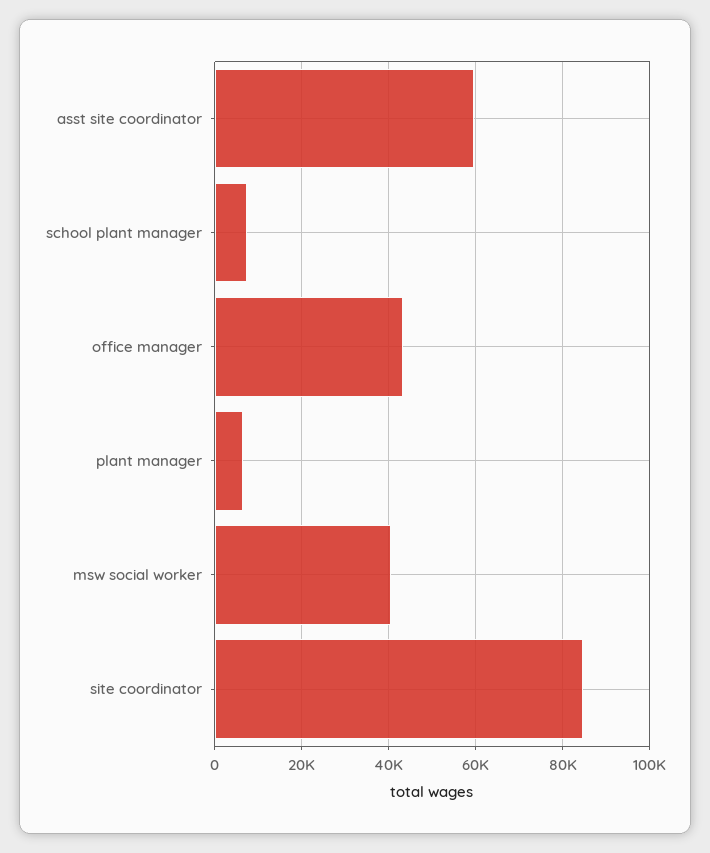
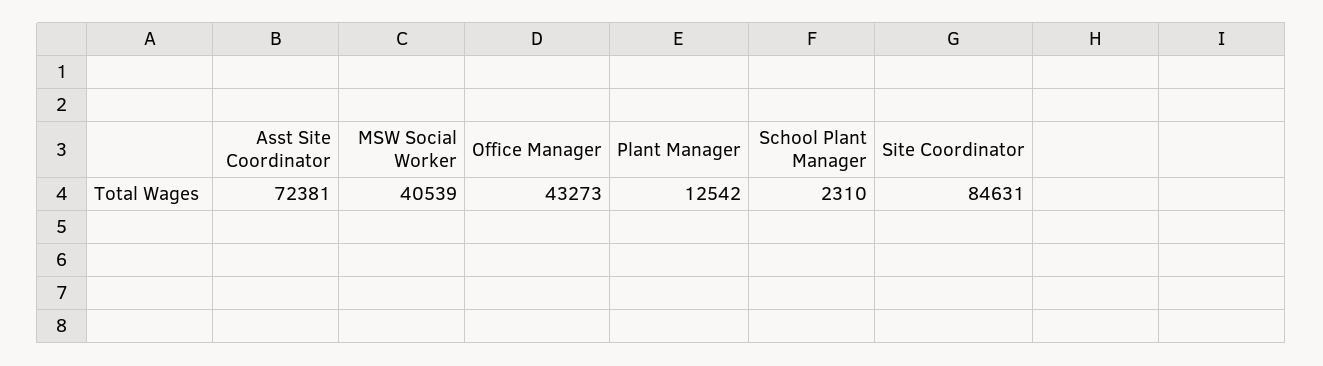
  {
-   "asst site coordinator": 60000,
+   "asst site coordinator": 72381,
-   "school plant manager": 8000,
+   "school plant manager": 2310,
    "office manager": 43273,
-   "plant manager": 6000,
+   "plant manager": 12542,
    "msw social worker": 40539,
    "site coordinator": 84631
  }

